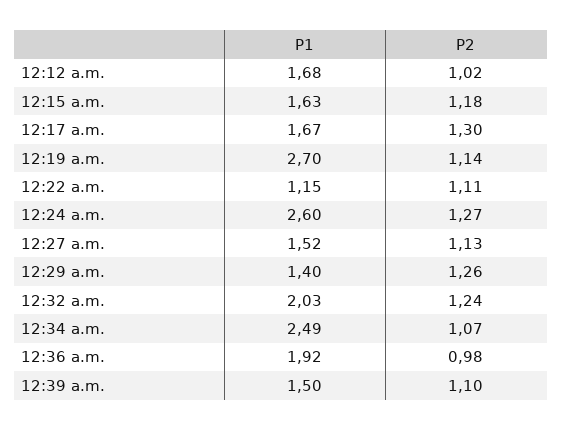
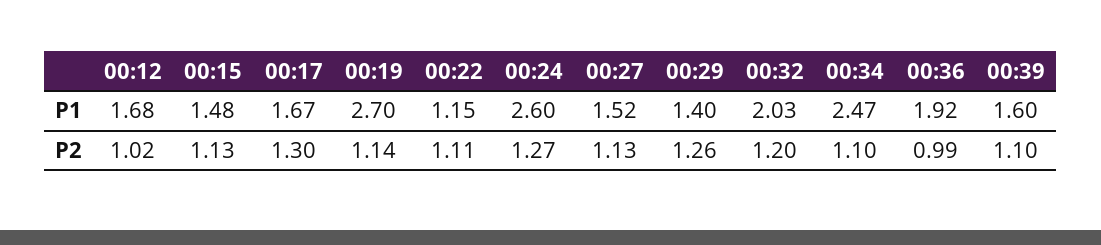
  {
    "P1": {
      "12:12 a.m.": 1.68,
-     "12:15 a.m.": 1.63,
+     "12:15 a.m.": 1.48,
      "12:17 a.m.": 1.67,
      "12:19 a.m.": 2.7,
      "12:22 a.m.": 1.15,
      "12:24 a.m.": 2.6,
      "12:27 a.m.": 1.52,
      "12:29 a.m.": 1.4,
      "12:32 a.m.": 2.03,
-     "12:34 a.m.": 2.49,
+     "12:34 a.m.": 2.47,
      "12:36 a.m.": 1.92,
-     "12:39 a.m.": 1.5
+     "12:39 a.m.": 1.6
    },
    "P2": {
      "12:12 a.m.": 1.02,
-     "12:15 a.m.": 1.18,
+     "12:15 a.m.": 1.13,
      "12:17 a.m.": 1.3,
      "12:19 a.m.": 1.14,
      "12:22 a.m.": 1.11,
      "12:24 a.m.": 1.27,
      "12:27 a.m.": 1.13,
      "12:29 a.m.": 1.26,
-     "12:32 a.m.": 1.24,
+     "12:32 a.m.": 1.2,
-     "12:34 a.m.": 1.07,
+     "12:34 a.m.": 1.1,
-     "12:36 a.m.": 0.98,
+     "12:36 a.m.": 0.99,
      "12:39 a.m.": 1.1
    }
  }

